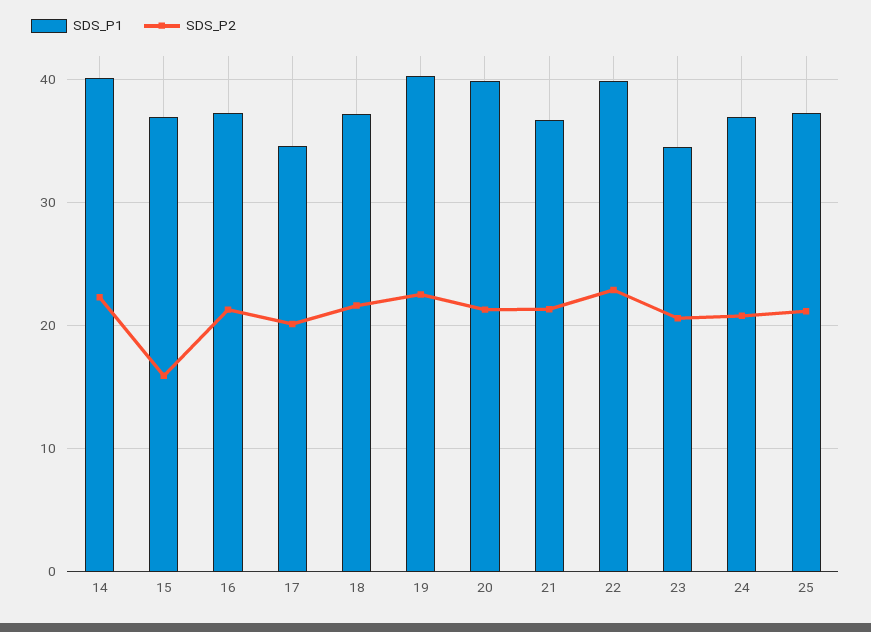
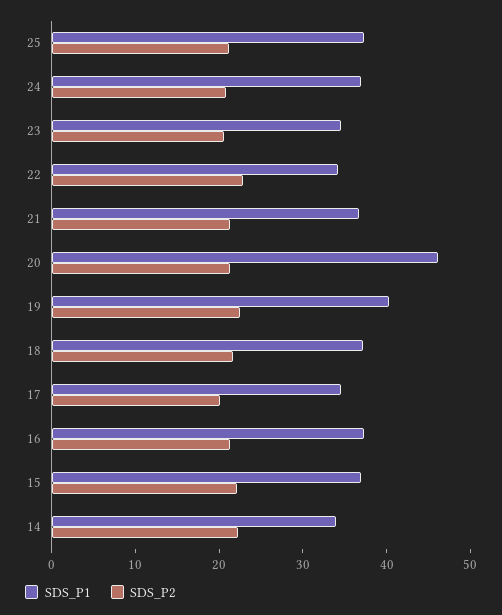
  {
    "SDS_P1": {
-     "14": 40,
+     "14": 34,
      "15": 37,
      "16": 37,
      "17": 35,
      "18": 37,
      "19": 40,
-     "20": 40,
+     "20": 46,
      "21": 37,
-     "22": 40,
+     "22": 34,
      "23": 35,
      "24": 37,
      "25": 37
    },
    "SDS_P2": {
      "14": 22,
-     "15": 16,
+     "15": 22,
      "16": 21,
      "17": 20,
      "18": 22,
      "19": 23,
      "20": 21,
      "21": 21,
      "22": 23,
      "23": 21,
      "24": 21,
      "25": 21
    }
  }

